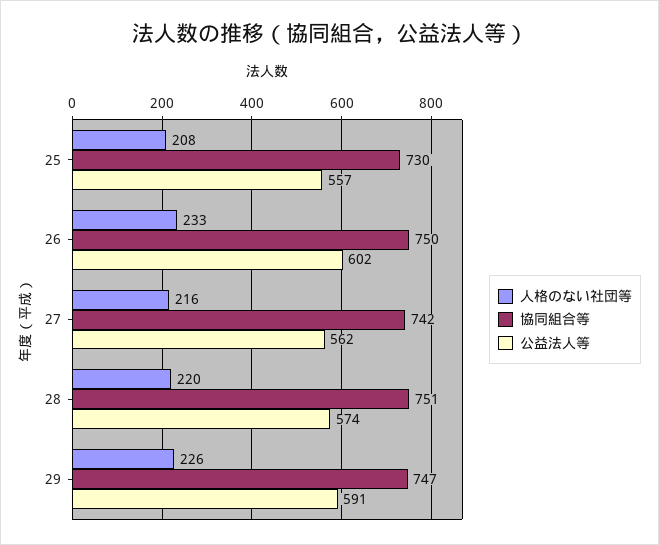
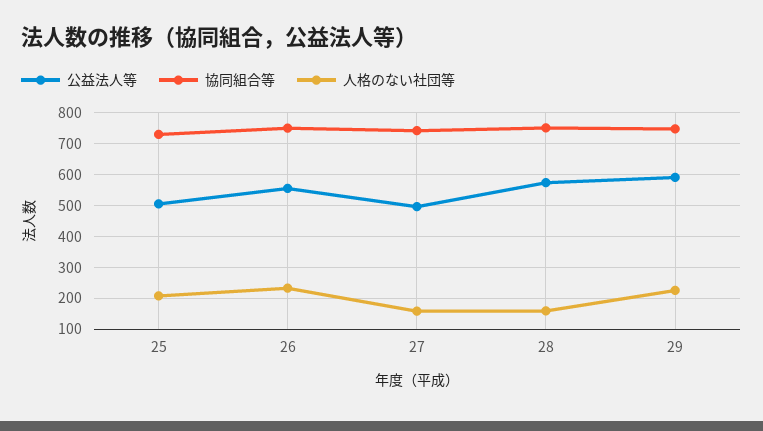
  {
    "人格のない社団等": {
      "25": 208,
      "26": 233,
-     "27": 216,
+     "27": 160,
-     "28": 220,
+     "28": 160,
      "29": 226
    },
    "協同組合等": {
      "25": 730,
      "26": 750,
      "27": 742,
      "28": 751,
      "29": 747
    },
    "公益法人等": {
-     "25": 557,
+     "25": 500,
-     "26": 602,
+     "26": 560,
-     "27": 562,
+     "27": 500,
      "28": 574,
      "29": 591
    }
  }

